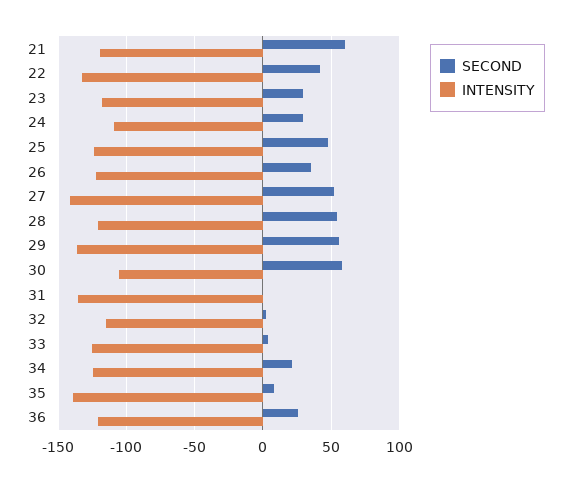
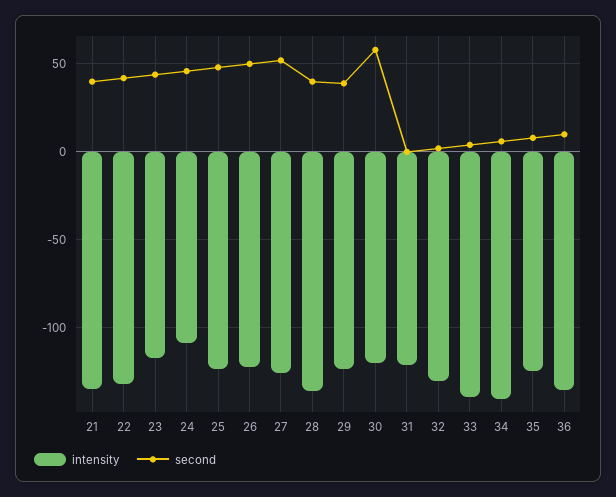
  {
    "SECOND": {
-     "21": 60,
+     "21": 40,
      "22": 40,
-     "23": 30,
+     "23": 45,
-     "24": 30,
+     "24": 45,
      "25": 50,
-     "26": 35,
+     "26": 50,
      "27": 50,
-     "28": 55,
+     "28": 40,
-     "29": 55,
+     "29": 40,
      "30": 60,
      "31": 0,
      "32": 0,
      "33": 5,
-     "34": 20,
+     "34": 5,
      "35": 10,
-     "36": 25
+     "36": 10
    },
    "INTENSITY": {
-     "21": -120,
+     "21": -135,
      "22": -130,
      "23": -120,
      "24": -110,
      "25": -125,
      "26": -120,
-     "27": -140,
+     "27": -125,
-     "28": -120,
+     "28": -135,
-     "29": -135,
+     "29": -125,
-     "30": -105,
+     "30": -120,
-     "31": -135,
+     "31": -120,
-     "32": -115,
+     "32": -130,
-     "33": -125,
+     "33": -140,
-     "34": -125,
+     "34": -140,
-     "35": -140,
+     "35": -125,
-     "36": -120
+     "36": -135
    }
  }

